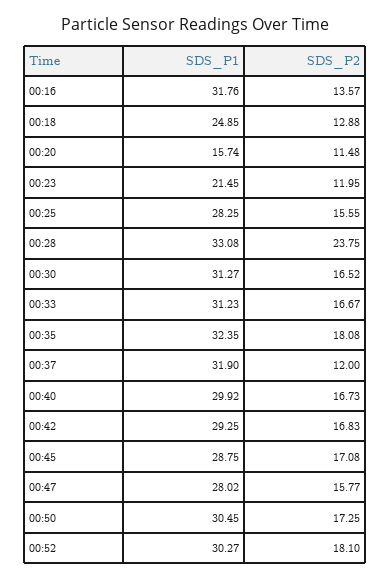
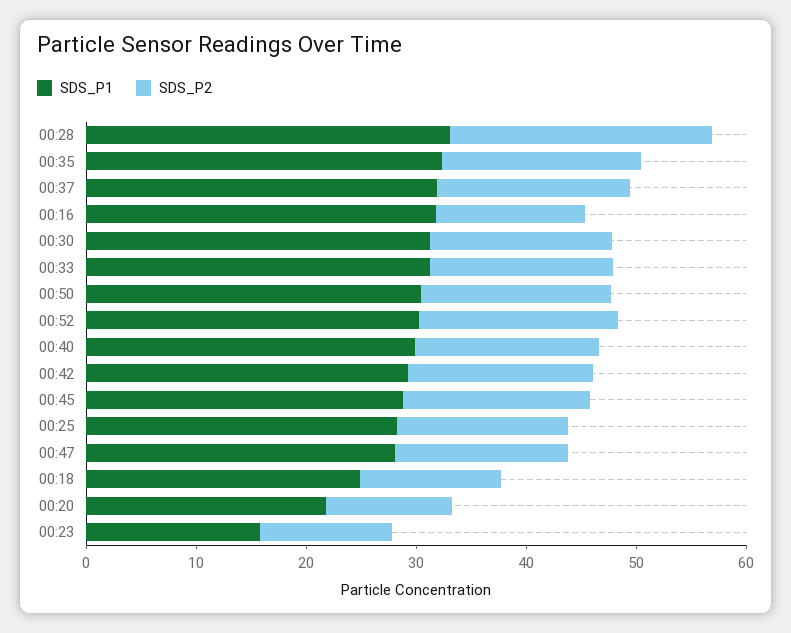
  {
    "SDS_P1": {
      "00:16": 31.76,
      "00:18": 24.85,
-     "00:20": 15.74,
+     "00:20": 22,
-     "00:23": 21.45,
+     "00:23": 16,
      "00:25": 28.25,
      "00:28": 33.08,
      "00:30": 31.27,
      "00:33": 31.23,
      "00:35": 32.35,
      "00:37": 31.9,
      "00:40": 29.92,
      "00:42": 29.25,
      "00:45": 28.75,
      "00:47": 28.02,
      "00:50": 30.45,
      "00:52": 30.27
    },
    "SDS_P2": {
      "00:16": 13.57,
      "00:18": 12.88,
      "00:20": 11.48,
      "00:23": 11.95,
      "00:25": 15.55,
      "00:28": 23.75,
      "00:30": 16.52,
      "00:33": 16.67,
      "00:35": 18.08,
-     "00:37": 12,
+     "00:37": 18,
      "00:40": 16.73,
      "00:42": 16.83,
      "00:45": 17.08,
      "00:47": 15.77,
      "00:50": 17.25,
      "00:52": 18.1
    }
  }

